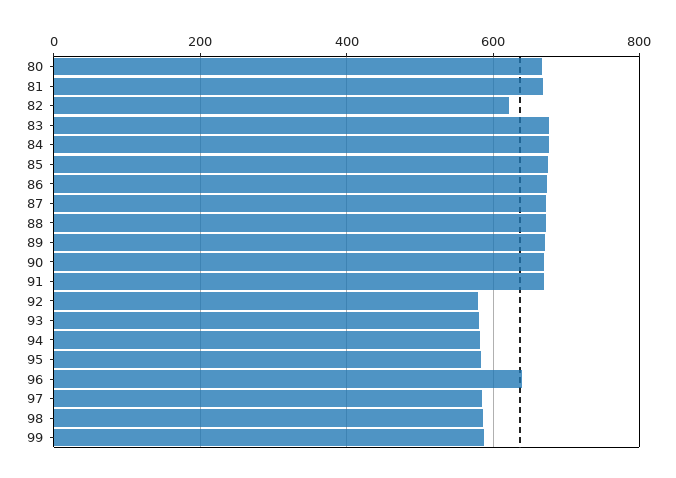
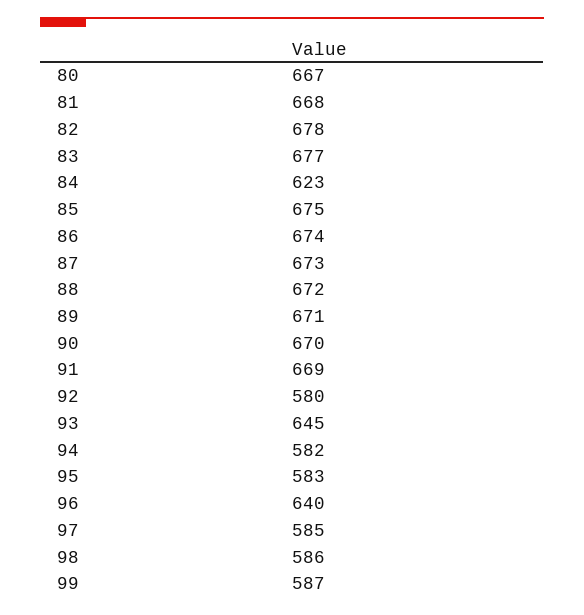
  {
    "80": 667,
    "81": 668,
-   "82": 620,
+   "82": 678,
    "83": 677,
-   "84": 680,
+   "84": 623,
    "85": 675,
    "86": 674,
    "87": 673,
    "88": 672,
    "89": 671,
    "90": 670,
    "91": 669,
    "92": 580,
-   "93": 580,
+   "93": 645,
    "94": 582,
    "95": 583,
    "96": 640,
    "97": 585,
    "98": 586,
    "99": 587
  }

